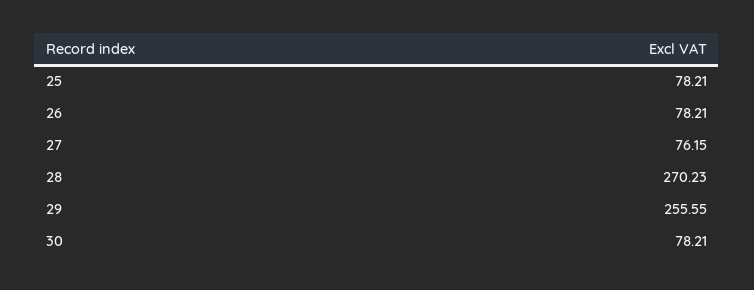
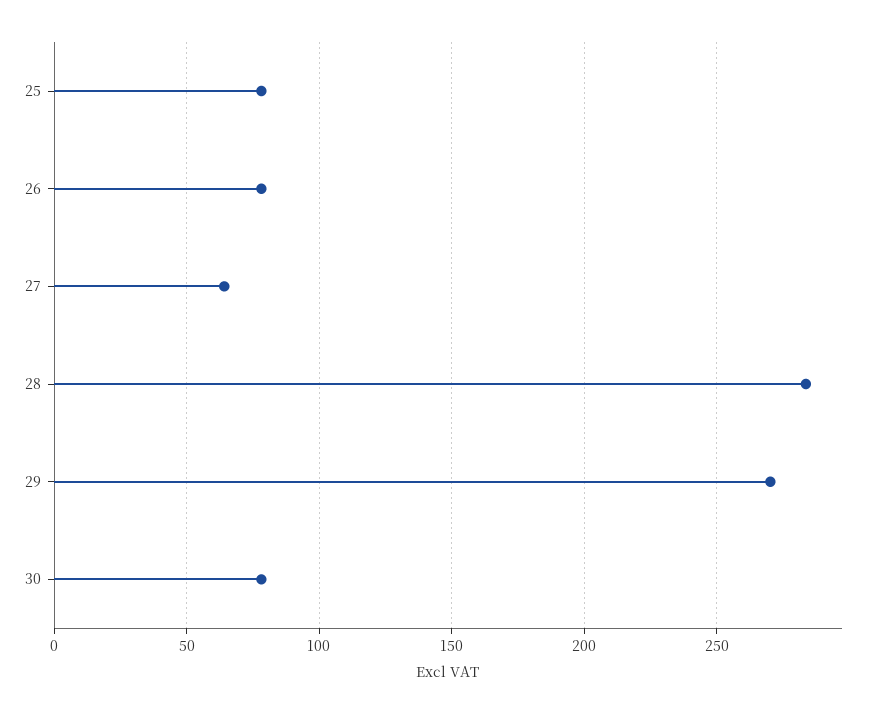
  {
    "25": 78.21,
    "26": 78.21,
-   "27": 76.15,
+   "27": 65,
-   "28": 270.23,
+   "28": 285,
-   "29": 255.55,
+   "29": 270,
    "30": 78.21
  }

